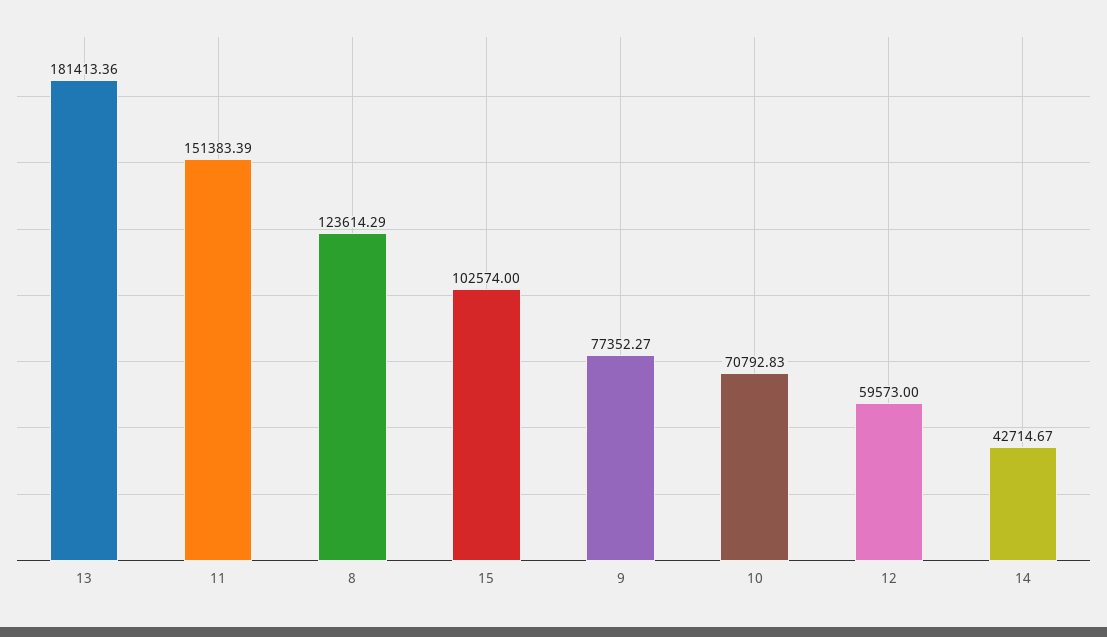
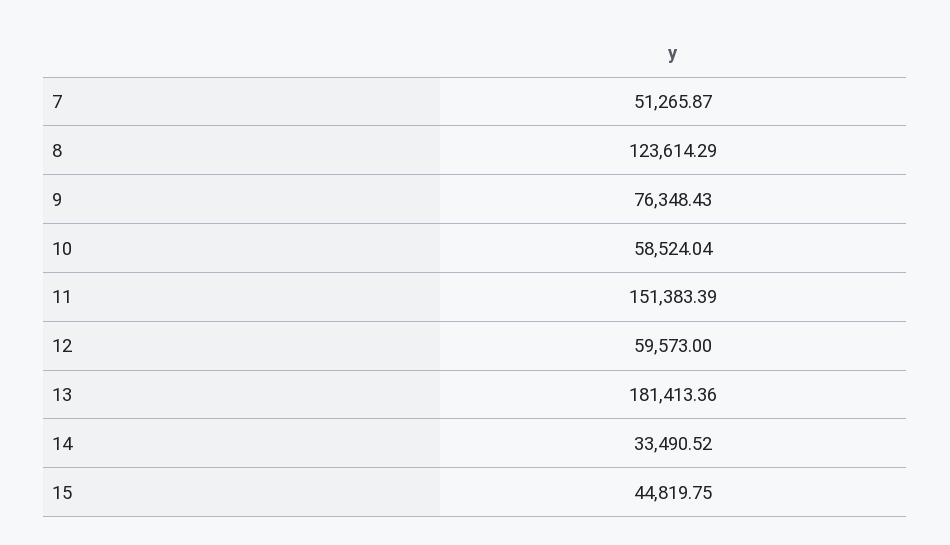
  {
    "13": 181413.36,
    "11": 151383.39,
    "8": 123614.29,
-   "15": 102574,
+   "15": 44819.75,
-   "9": 77352.27,
+   "9": 76348.43,
-   "10": 70792.83,
+   "10": 58524.04,
    "12": 59573,
-   "14": 42714.67
+   "14": 33490.52,
+   "7": 51265.87
  }

